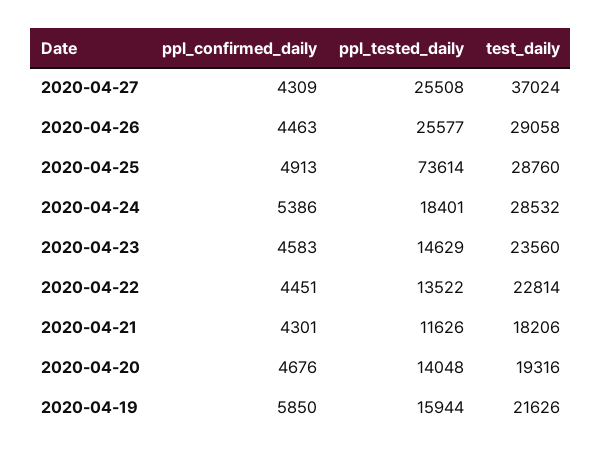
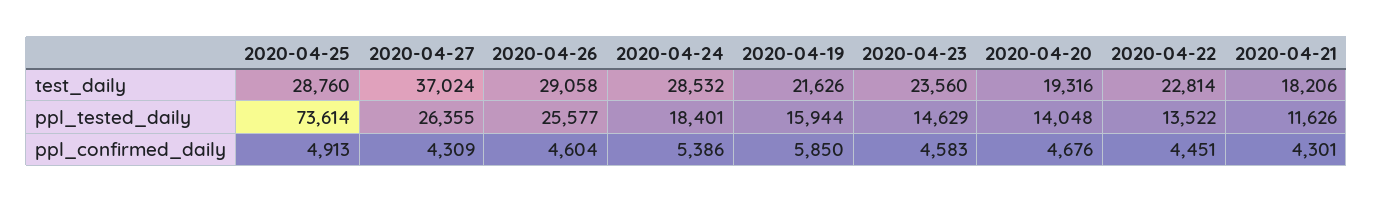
  {
    "ppl_confirmed_daily": {
      "2020-04-27": 4309,
-     "2020-04-26": 4463,
+     "2020-04-26": 4604,
      "2020-04-25": 4913,
      "2020-04-24": 5386,
      "2020-04-23": 4583,
      "2020-04-22": 4451,
      "2020-04-21": 4301,
      "2020-04-20": 4676,
      "2020-04-19": 5850
    },
    "ppl_tested_daily": {
-     "2020-04-27": 25508,
+     "2020-04-27": 26355,
      "2020-04-26": 25577,
      "2020-04-25": 73614,
      "2020-04-24": 18401,
      "2020-04-23": 14629,
      "2020-04-22": 13522,
      "2020-04-21": 11626,
      "2020-04-20": 14048,
      "2020-04-19": 15944
    },
    "test_daily": {
      "2020-04-27": 37024,
      "2020-04-26": 29058,
      "2020-04-25": 28760,
      "2020-04-24": 28532,
      "2020-04-23": 23560,
      "2020-04-22": 22814,
      "2020-04-21": 18206,
      "2020-04-20": 19316,
      "2020-04-19": 21626
    }
  }

